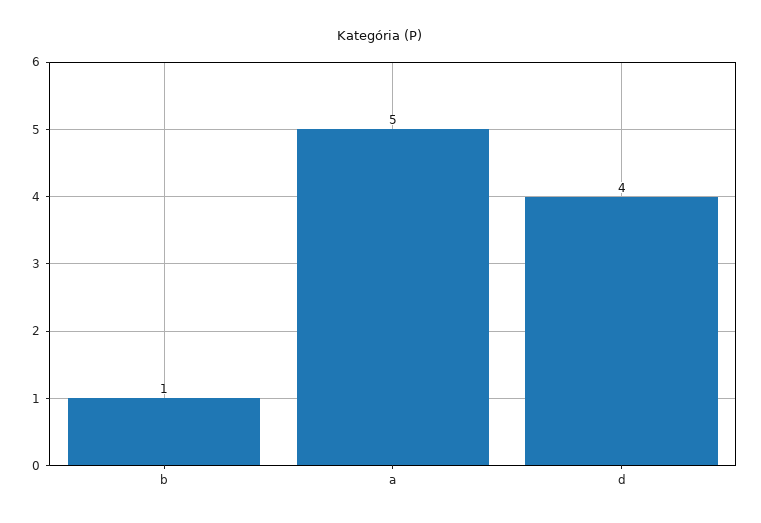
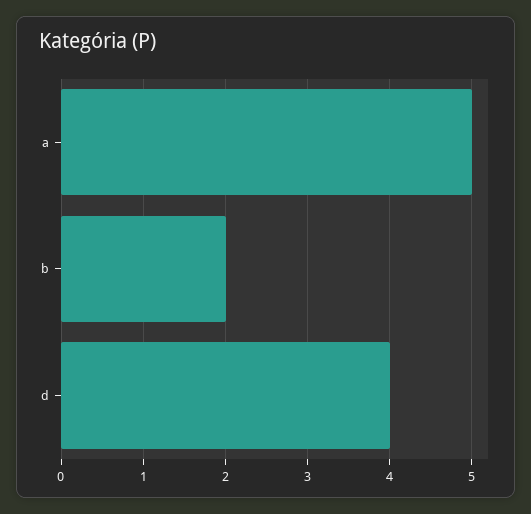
  {
-   "b": 1,
+   "b": 2,
    "a": 5,
    "d": 4
  }

